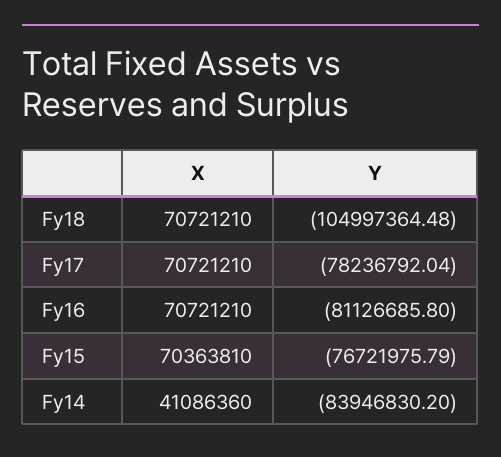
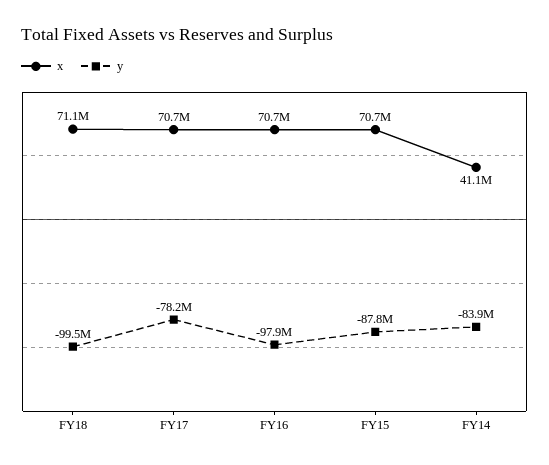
  {
    "X": {
-     "Fy18": 70721210,
+     "Fy18": 71100000,
      "Fy17": 70721210,
      "Fy16": 70721210,
-     "Fy15": 70363810,
+     "Fy15": 70700000,
      "Fy14": 41086360
    },
    "Y": {
-     "Fy18": -104997364.48,
+     "Fy18": -99500000,
      "Fy17": -78236792.04,
-     "Fy16": -81126685.8,
+     "Fy16": -97900000,
-     "Fy15": -76721975.79,
+     "Fy15": -87800000,
      "Fy14": -83946830.2
    }
  }

